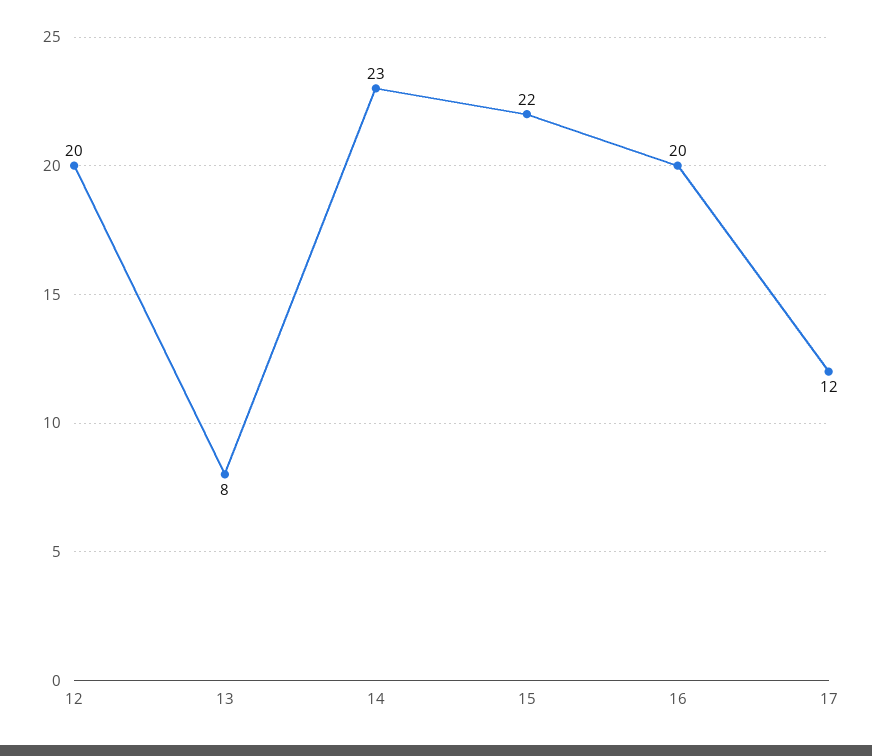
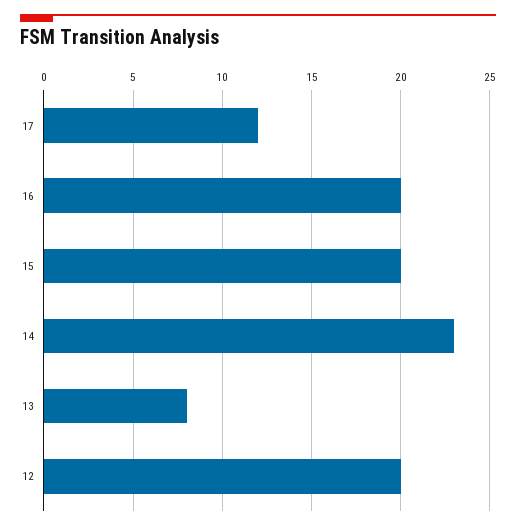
  {
    "12": 20,
    "13": 8,
    "14": 23,
-   "15": 22,
+   "15": 20,
    "16": 20,
    "17": 12
  }

